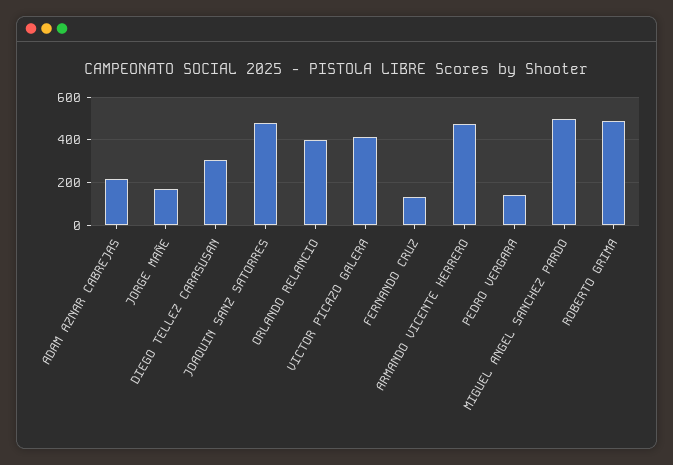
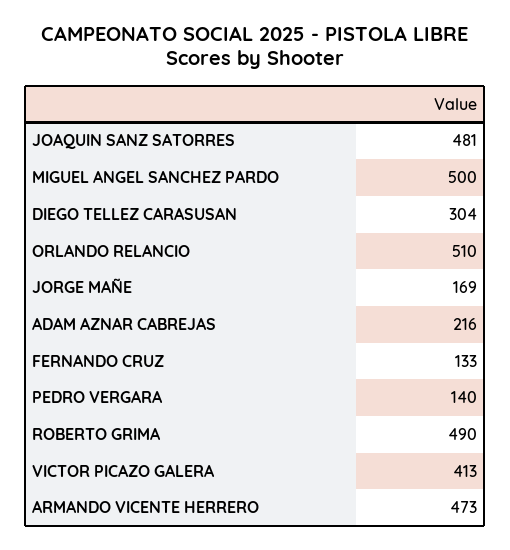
  {
    "ADAM AZNAR CABREJAS": 216,
    "JORGE MAÑE": 169,
    "DIEGO TELLEZ CARASUSAN": 304,
    "JOAQUIN SANZ SATORRES": 481,
-   "ORLANDO RELANCIO": 400,
+   "ORLANDO RELANCIO": 510,
    "VICTOR PICAZO GALERA": 413,
    "FERNANDO CRUZ": 133,
    "ARMANDO VICENTE HERRERO": 473,
    "PEDRO VERGARA": 140,
    "MIGUEL ANGEL SANCHEZ PARDO": 500,
    "ROBERTO GRIMA": 490
  }

